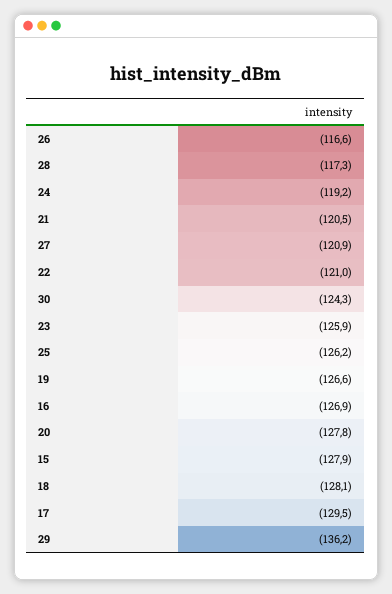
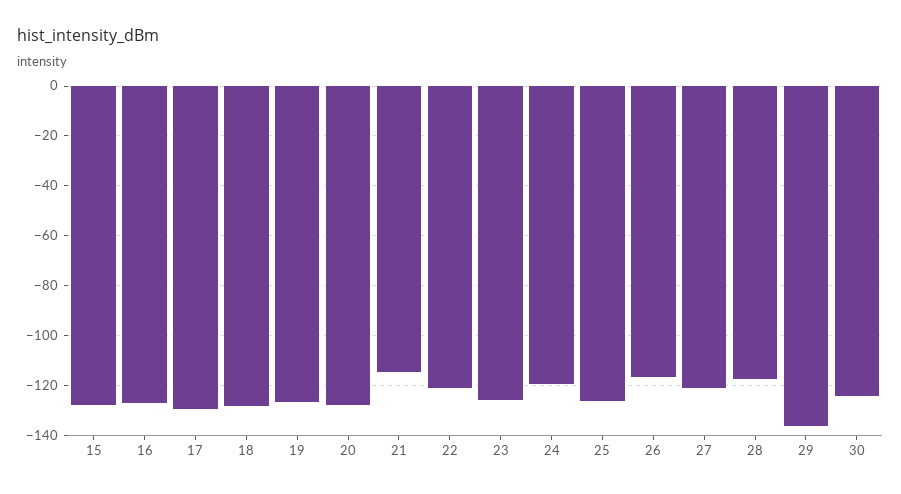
  {
    "26": -116.6,
    "28": -117.3,
    "24": -119.2,
-   "21": -120.5,
+   "21": -115,
    "27": -120.9,
    "22": -121,
    "30": -124.3,
    "23": -125.9,
    "25": -126.2,
    "19": -126.6,
    "16": -126.9,
    "20": -127.8,
    "15": -127.9,
    "18": -128.1,
    "17": -129.5,
    "29": -136.2
  }

